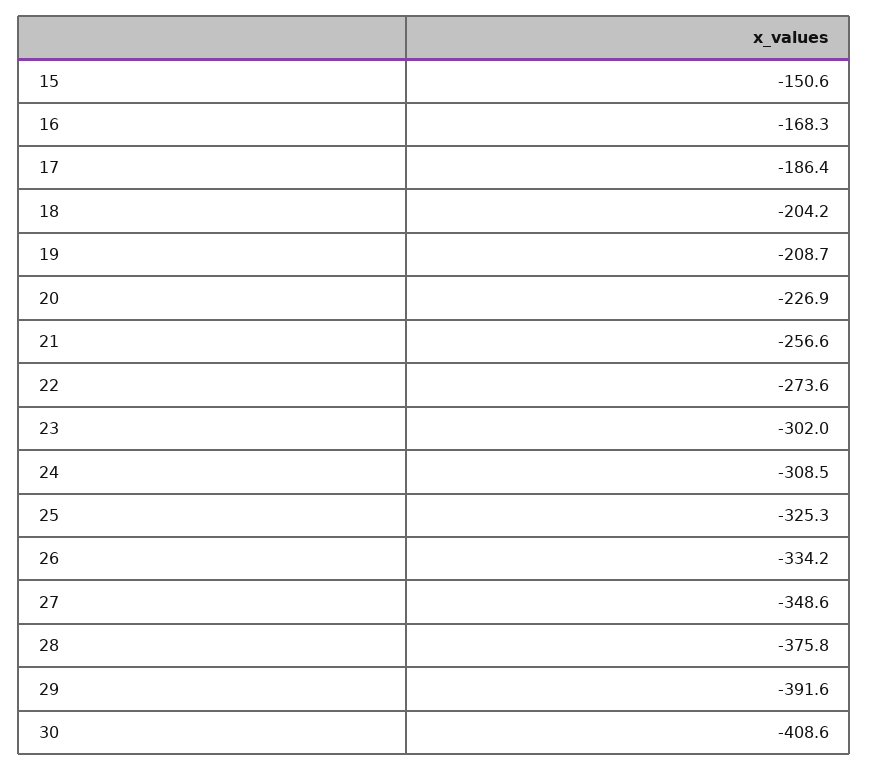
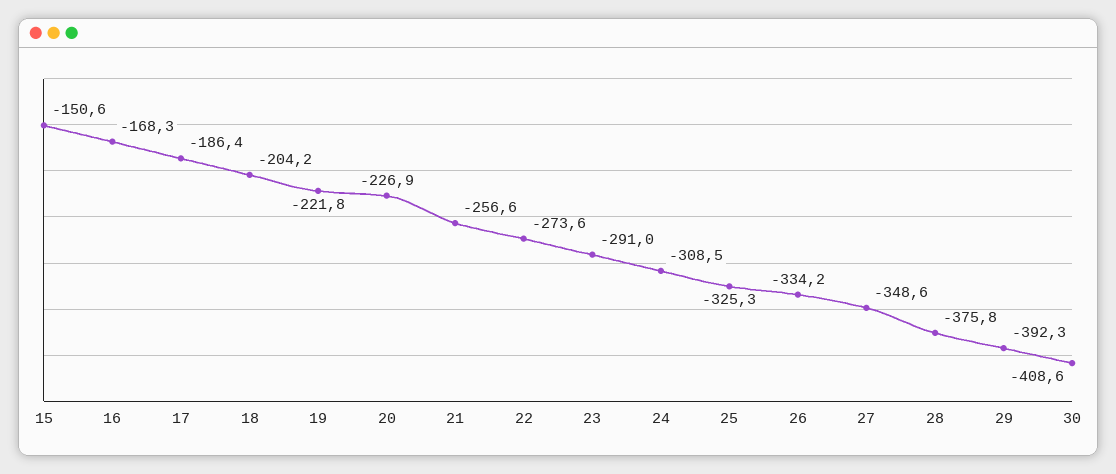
  {
    "15": -150.6,
    "16": -168.3,
    "17": -186.4,
    "18": -204.2,
-   "19": -208.7,
+   "19": -221.8,
    "20": -226.9,
    "21": -256.6,
    "22": -273.6,
-   "23": -302,
+   "23": -291,
    "24": -308.5,
    "25": -325.3,
    "26": -334.2,
    "27": -348.6,
    "28": -375.8,
-   "29": -391.6,
+   "29": -392.3,
    "30": -408.6
  }

